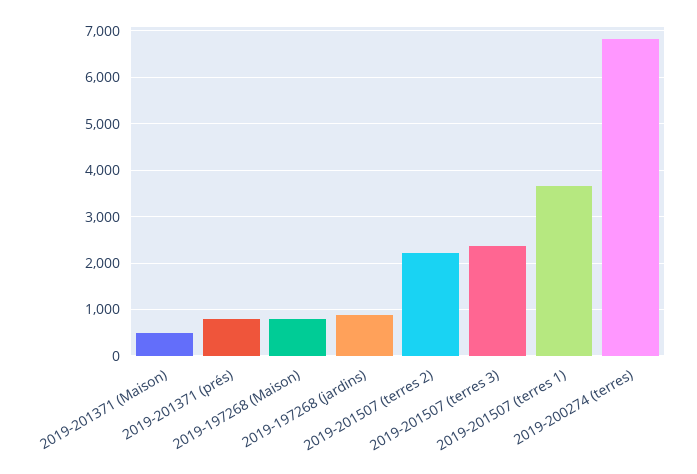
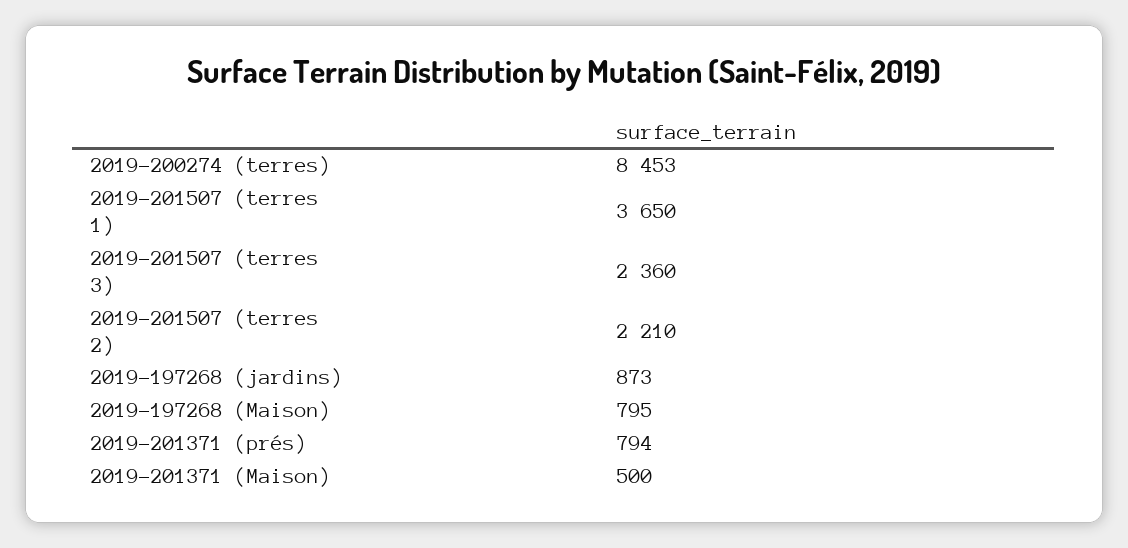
  {
    "2019-201371 (Maison)": 500,
    "2019-201371 (prés)": 794,
    "2019-197268 (Maison)": 795,
    "2019-197268 (jardins)": 873,
    "2019-201507 (terres 2)": 2210,
    "2019-201507 (terres 3)": 2360,
    "2019-201507 (terres 1)": 3650,
-   "2019-200274 (terres)": 6800
+   "2019-200274 (terres)": 8453
  }

